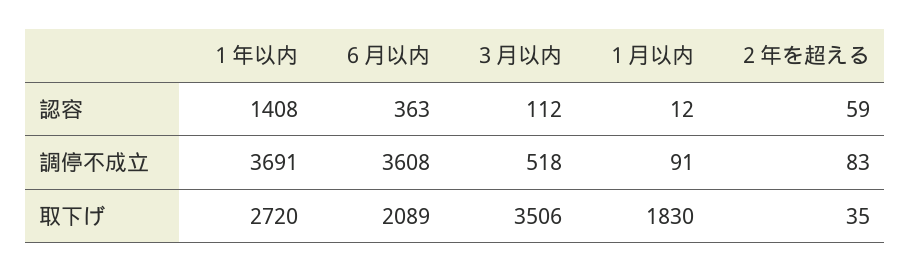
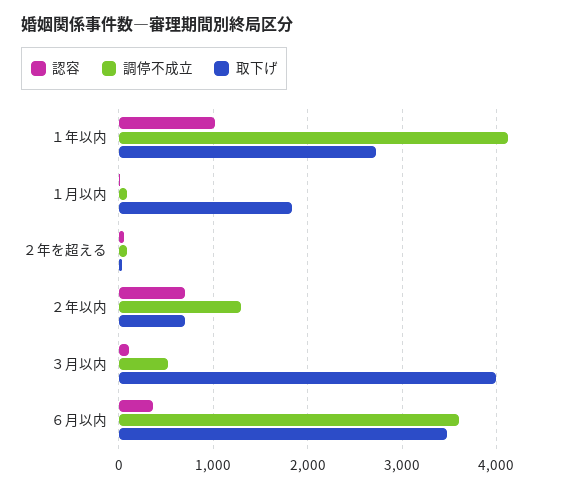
  {
    "認容": {
-     "１年以内": 1408,
+     "１年以内": 1000,
      "６月以内": 363,
      "３月以内": 112,
      "１月以内": 12,
-     "２年を超える": 59
+     "２年を超える": 59,
+     "２年以内": 700
    },
    "調停不成立": {
-     "１年以内": 3691,
+     "１年以内": 4100,
      "６月以内": 3608,
      "３月以内": 518,
      "１月以内": 91,
-     "２年を超える": 83
+     "２年を超える": 83,
+     "２年以内": 1300
    },
    "取下げ": {
      "１年以内": 2720,
-     "６月以内": 2089,
+     "６月以内": 3500,
-     "３月以内": 3506,
+     "３月以内": 4000,
      "１月以内": 1830,
-     "２年を超える": 35
+     "２年を超える": 35,
+     "２年以内": 700
    }
  }

